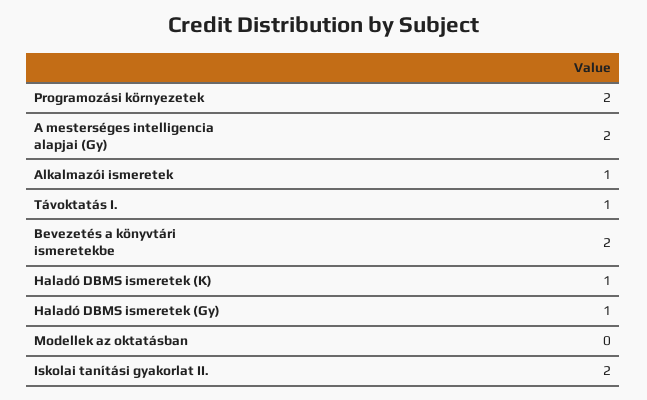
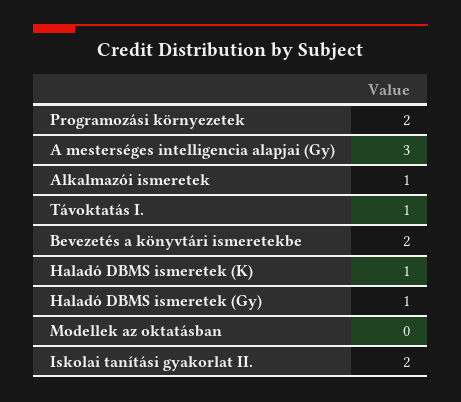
  {
    "Programozási környezetek": 2,
-   "A mesterséges intelligencia alapjai (Gy)": 2,
+   "A mesterséges intelligencia alapjai (Gy)": 3,
    "Alkalmazói ismeretek": 1,
    "Távoktatás I.": 1,
    "Bevezetés a könyvtári ismeretekbe": 2,
    "Haladó DBMS ismeretek (K)": 1,
    "Haladó DBMS ismeretek (Gy)": 1,
    "Modellek az oktatásban": 0,
    "Iskolai tanítási gyakorlat II.": 2
  }

